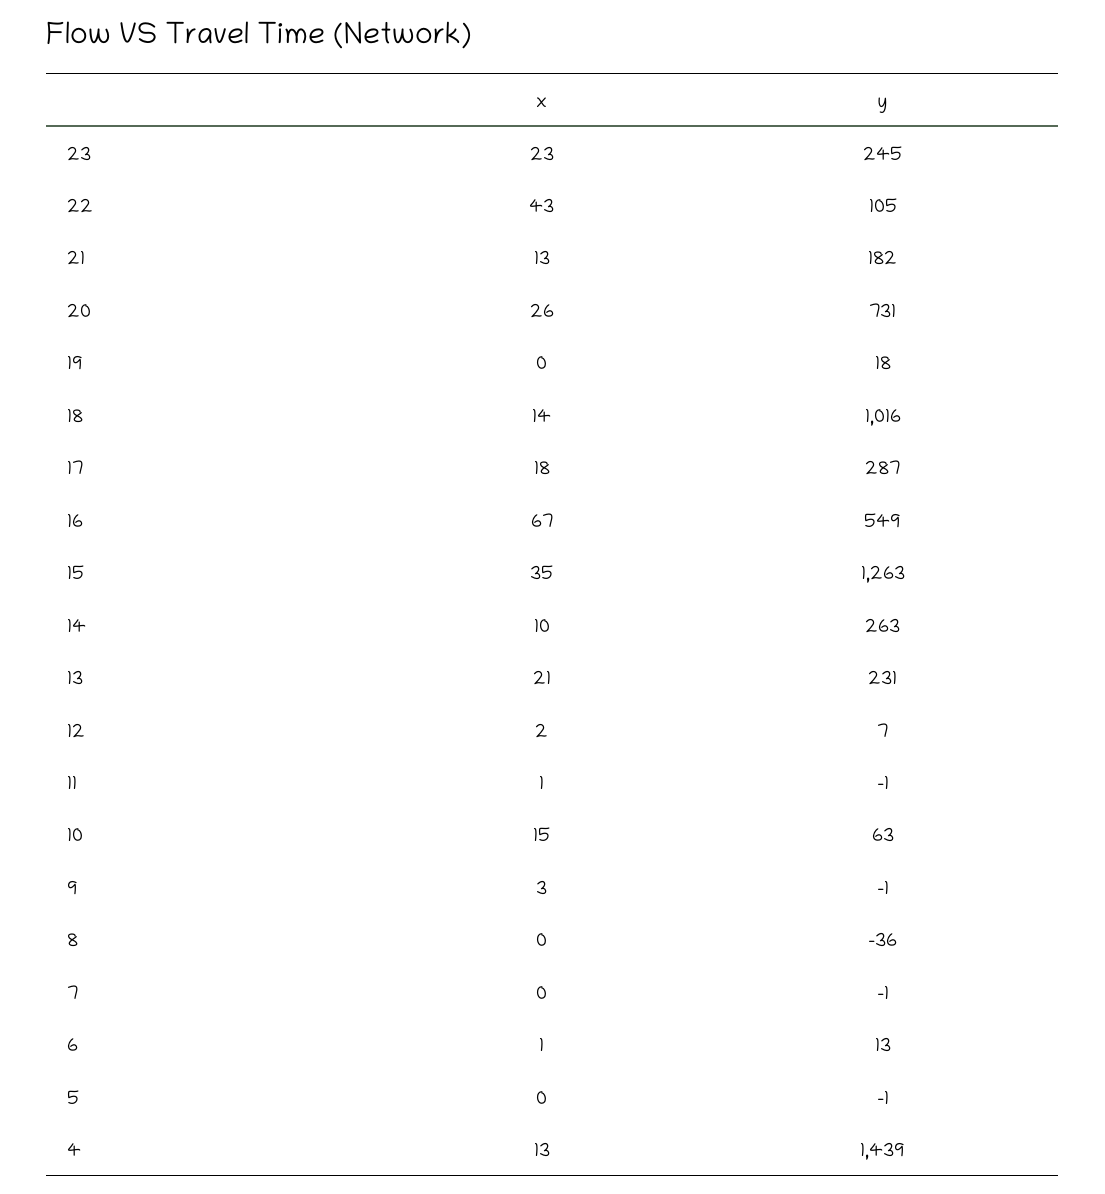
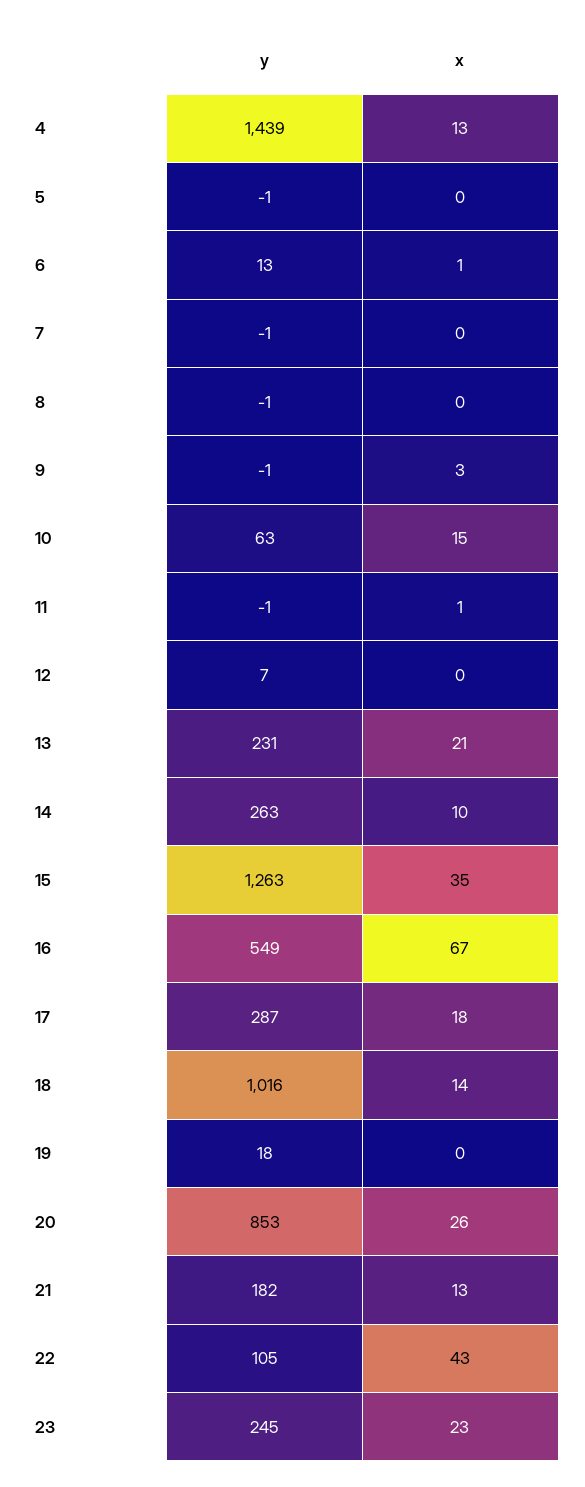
  {
    "x": {
      "23": 23,
      "22": 43,
      "21": 13,
      "20": 26,
      "19": 0,
      "18": 14,
      "17": 18,
      "16": 67,
      "15": 35,
      "14": 10,
      "13": 21,
-     "12": 2,
+     "12": 0,
      "11": 1,
      "10": 15,
      "9": 3,
      "8": 0,
      "7": 0,
      "6": 1,
      "5": 0,
      "4": 13
    },
    "y": {
      "23": 245,
      "22": 105,
      "21": 182,
-     "20": 731,
+     "20": 853,
      "19": 18,
      "18": 1016,
      "17": 287,
      "16": 549,
      "15": 1263,
      "14": 263,
      "13": 231,
      "12": 7,
      "11": -1,
      "10": 63,
      "9": -1,
-     "8": -36,
+     "8": -1,
      "7": -1,
      "6": 13,
      "5": -1,
      "4": 1439
    }
  }

